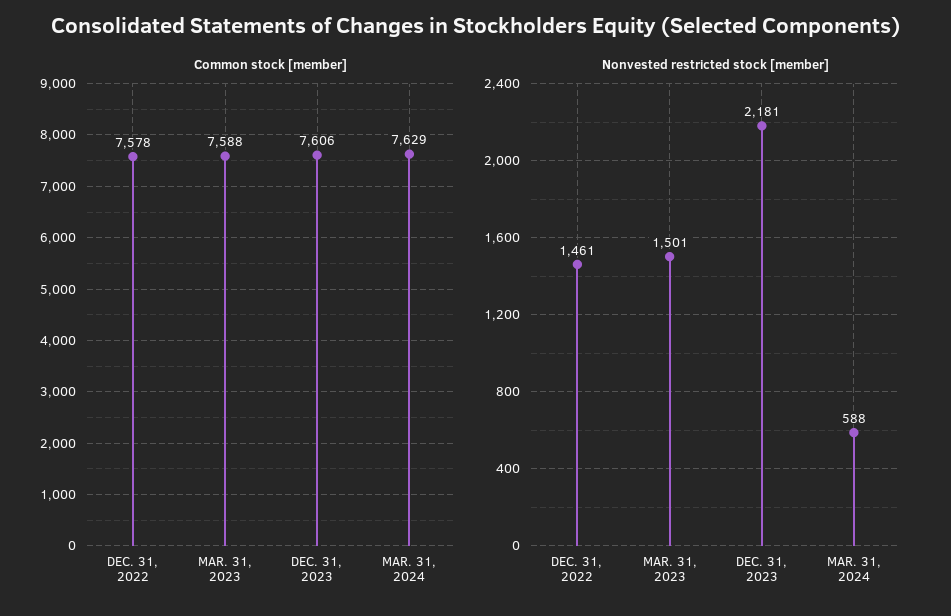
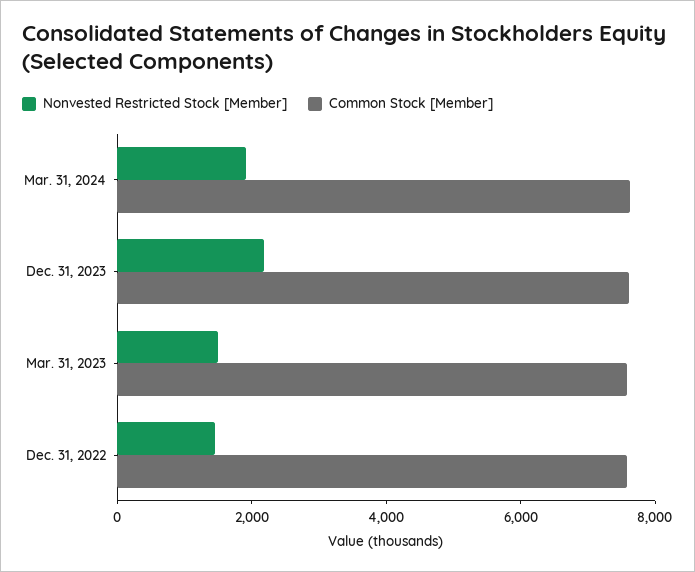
  {
    "Common stock [member]": {
      "DEC. 31, 2022": 7578,
      "MAR. 31, 2023": 7588,
      "DEC. 31, 2023": 7606,
      "MAR. 31, 2024": 7629
    },
    "Nonvested restricted stock [member]": {
      "DEC. 31, 2022": 1461,
      "MAR. 31, 2023": 1501,
      "DEC. 31, 2023": 2181,
-     "MAR. 31, 2024": 588
+     "MAR. 31, 2024": 2000
    }
  }

